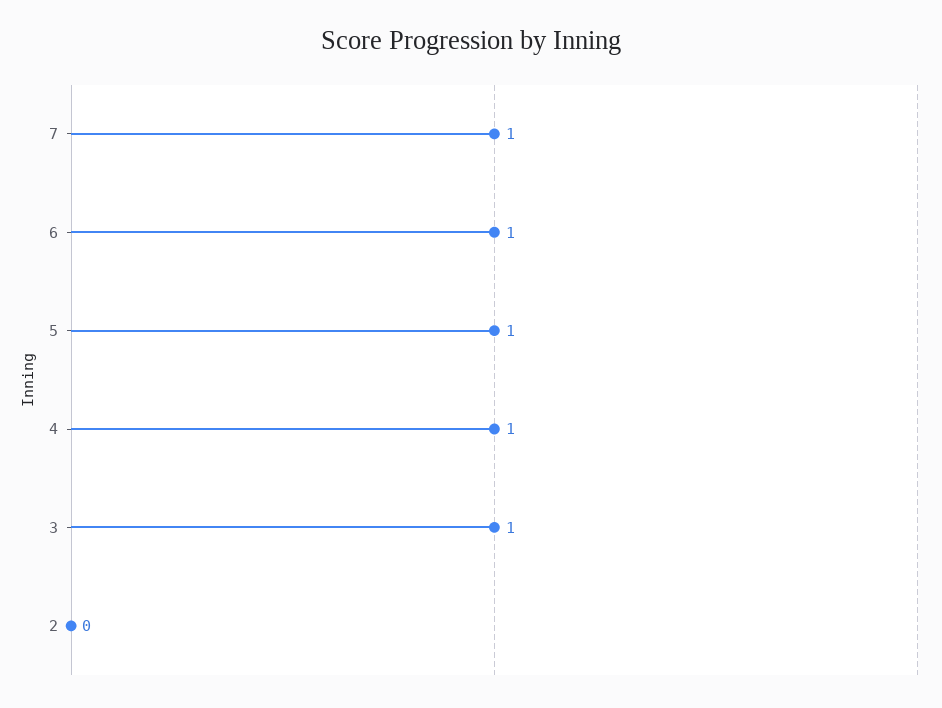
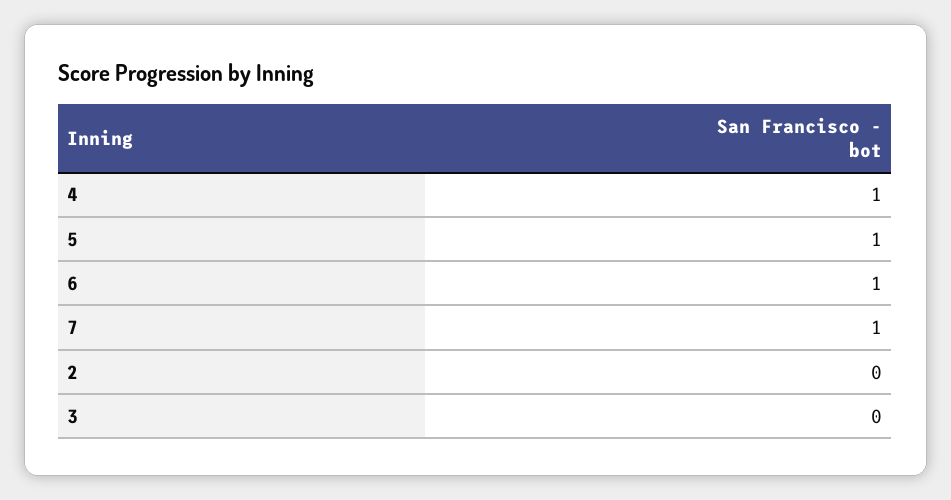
  {
    "7": 1,
    "6": 1,
    "5": 1,
    "4": 1,
-   "3": 1,
+   "3": 0,
    "2": 0
  }

